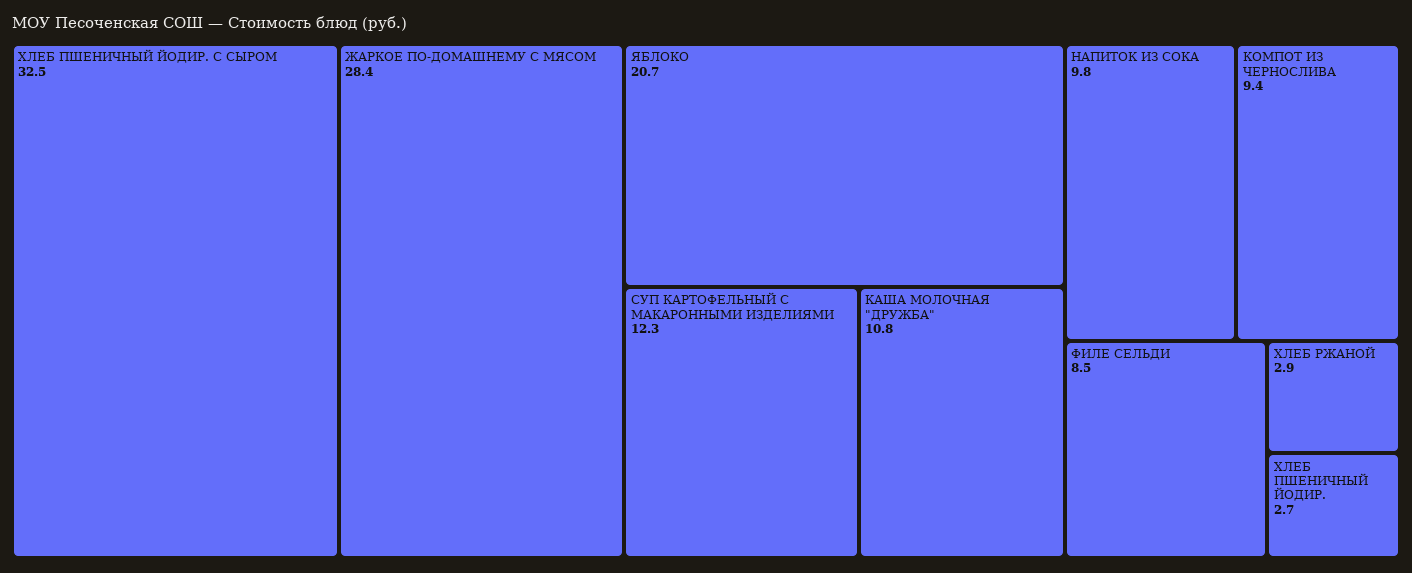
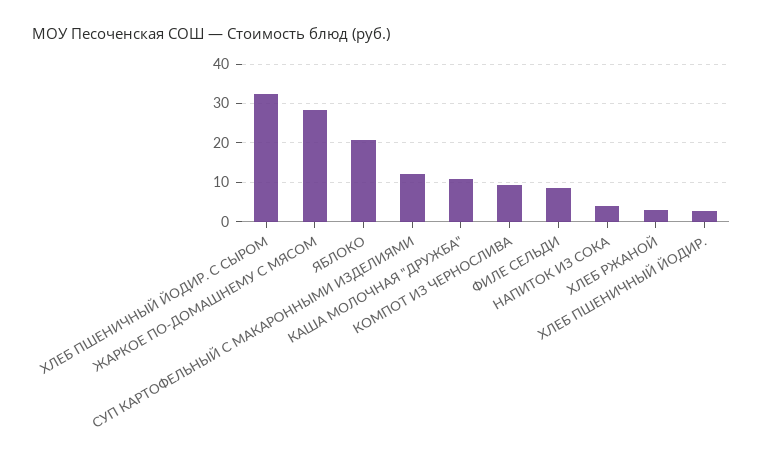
  {
    "ХЛЕБ ПШЕНИЧНЫЙ ЙОДИР. С СЫРОМ": 32.5,
    "ЖАРКОЕ ПО-ДОМАШНЕМУ С МЯСОМ": 28.4,
    "ЯБЛОКО": 20.7,
    "СУП КАРТОФЕЛЬНЫЙ С МАКАРОННЫМИ ИЗДЕЛИЯМИ": 12.3,
    "КАША МОЛОЧНАЯ \"ДРУЖБА\"": 10.8,
-   "НАПИТОК ИЗ СОКА": 9.8,
+   "НАПИТОК ИЗ СОКА": 4,
    "КОМПОТ ИЗ ЧЕРНОСЛИВА": 9.4,
    "ФИЛЕ СЕЛЬДИ": 8.5,
    "ХЛЕБ РЖАНОЙ": 2.9,
    "ХЛЕБ ПШЕНИЧНЫЙ ЙОДИР.": 2.7
  }

